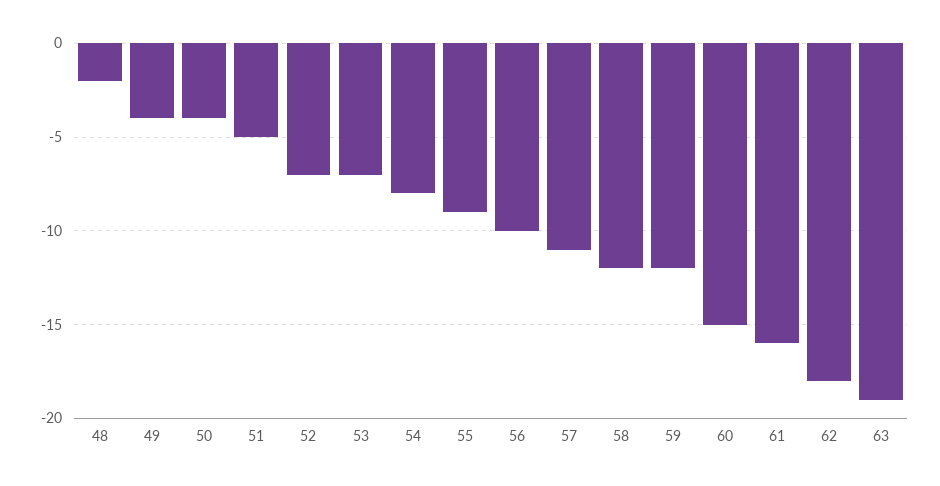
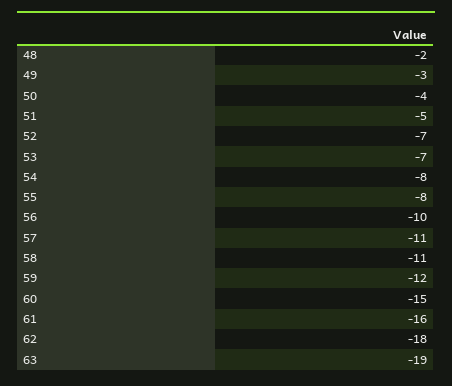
  {
    "48": -2,
-   "49": -4,
+   "49": -3,
    "50": -4,
    "51": -5,
    "52": -7,
    "53": -7,
    "54": -8,
-   "55": -9,
+   "55": -8,
    "56": -10,
    "57": -11,
-   "58": -12,
+   "58": -11,
    "59": -12,
    "60": -15,
    "61": -16,
    "62": -18,
    "63": -19
  }

